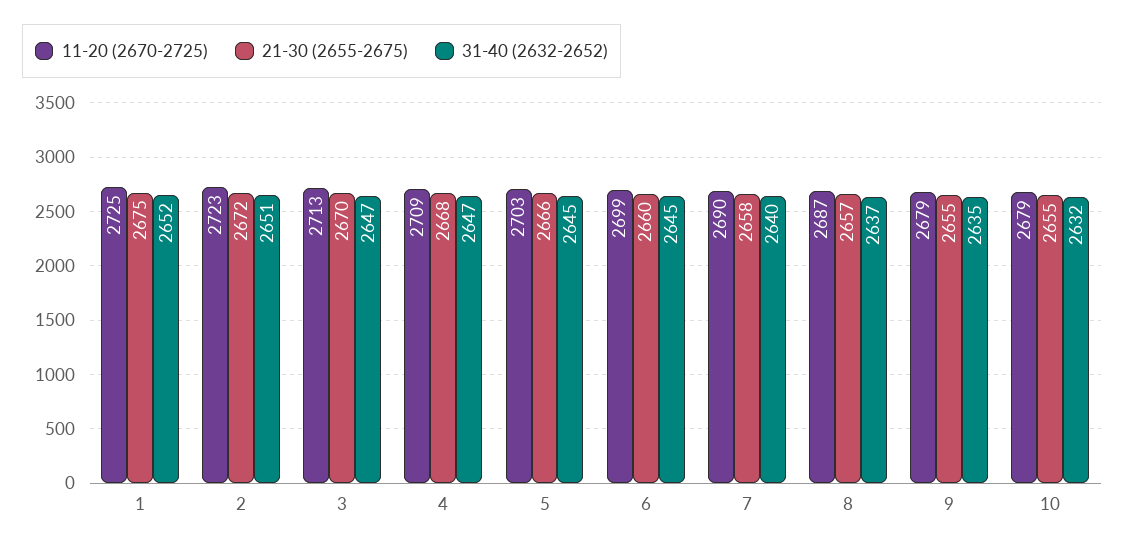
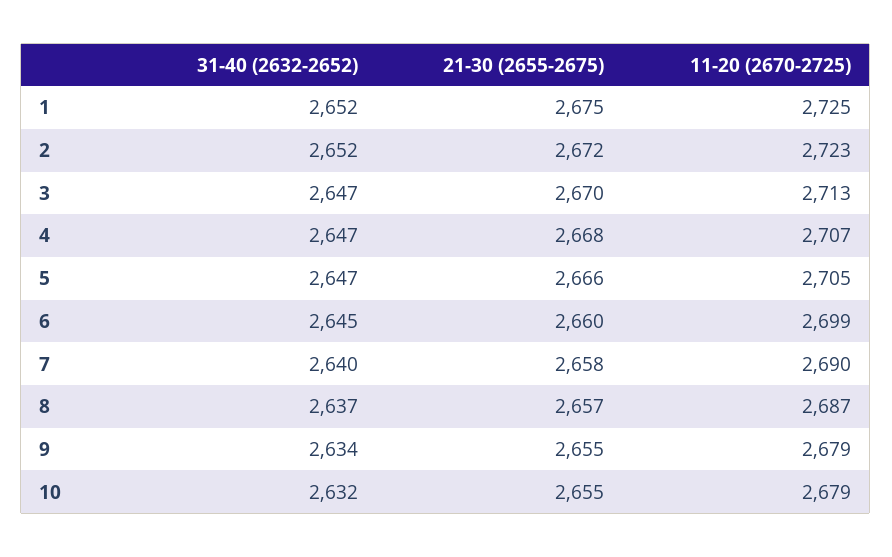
  {
    "11-20 (2670-2725)": {
      "1": 2725,
      "2": 2723,
      "3": 2713,
-     "4": 2709,
+     "4": 2707,
-     "5": 2703,
+     "5": 2705,
      "6": 2699,
      "7": 2690,
      "8": 2687,
      "9": 2679,
      "10": 2679
    },
    "21-30 (2655-2675)": {
      "1": 2675,
      "2": 2672,
      "3": 2670,
      "4": 2668,
      "5": 2666,
      "6": 2660,
      "7": 2658,
      "8": 2657,
      "9": 2655,
      "10": 2655
    },
    "31-40 (2632-2652)": {
      "1": 2652,
-     "2": 2651,
+     "2": 2652,
      "3": 2647,
      "4": 2647,
-     "5": 2645,
+     "5": 2647,
      "6": 2645,
      "7": 2640,
      "8": 2637,
-     "9": 2635,
+     "9": 2634,
      "10": 2632
    }
  }

